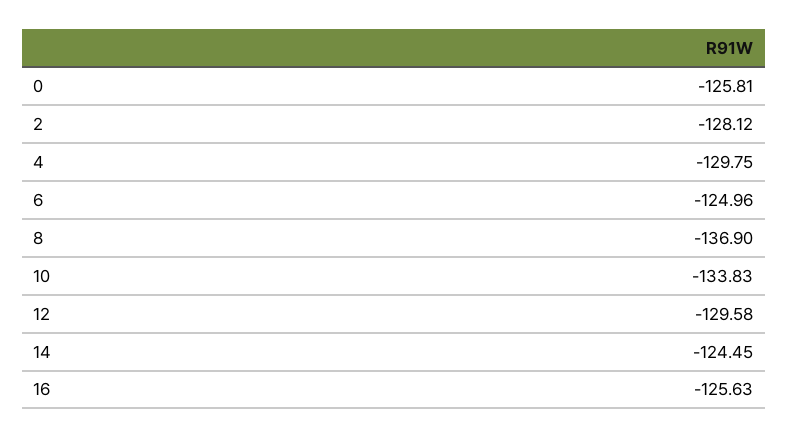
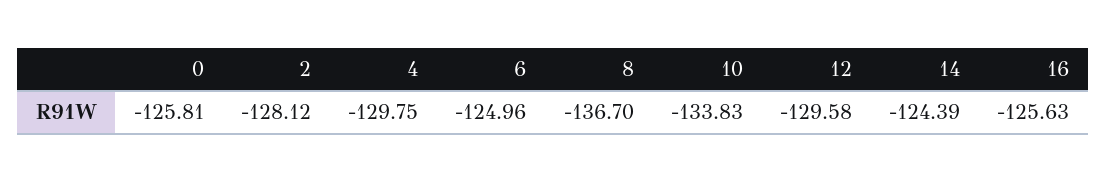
  {
    "0": -125.81,
    "2": -128.12,
    "4": -129.75,
    "6": -124.96,
-   "8": -136.9,
+   "8": -136.7,
    "10": -133.83,
    "12": -129.58,
-   "14": -124.45,
+   "14": -124.39,
    "16": -125.63
  }

